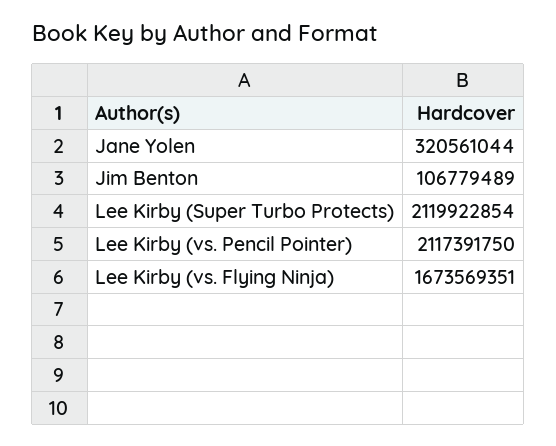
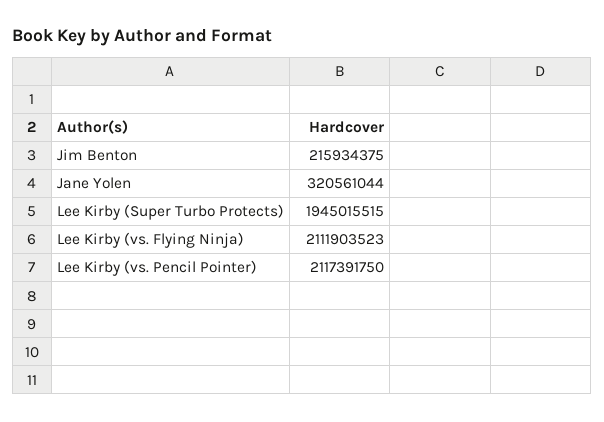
  {
    "Jane Yolen": 320561044,
-   "Jim Benton": 106779489,
+   "Jim Benton": 215934375,
-   "Lee Kirby (Super Turbo Protects)": 2119922854,
+   "Lee Kirby (Super Turbo Protects)": 1945015515,
    "Lee Kirby (vs. Pencil Pointer)": 2117391750,
-   "Lee Kirby (vs. Flying Ninja)": 1673569351
+   "Lee Kirby (vs. Flying Ninja)": 2111903523
  }

